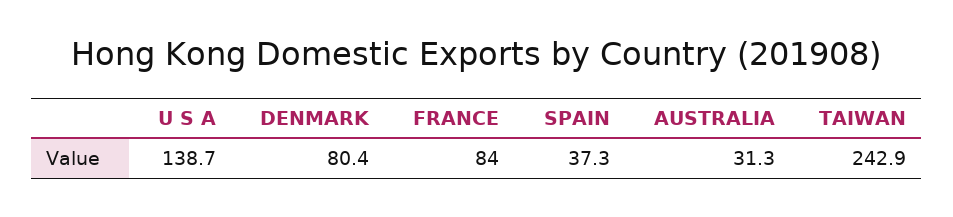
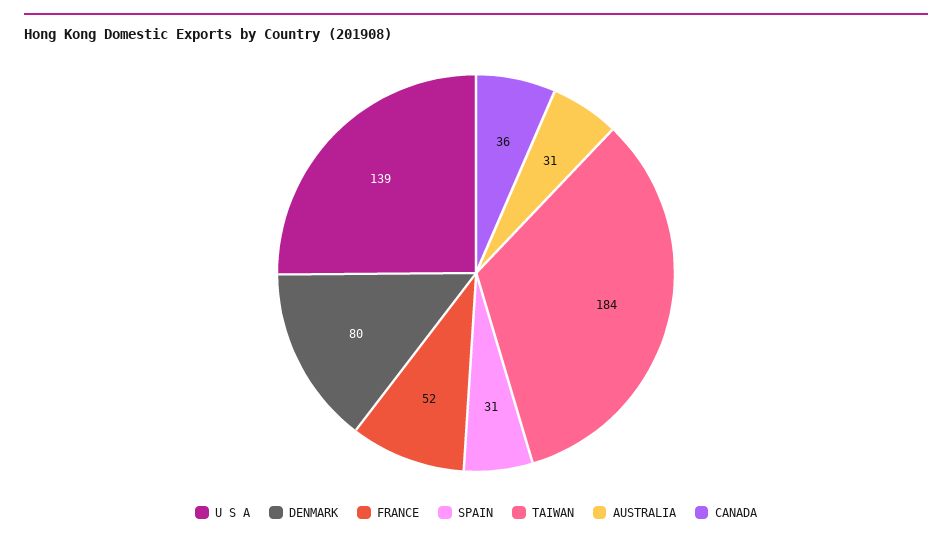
  {
    "U S A": 138.7,
    "DENMARK": 80.4,
-   "FRANCE": 84,
+   "FRANCE": 52,
-   "SPAIN": 37.3,
+   "SPAIN": 31,
    "AUSTRALIA": 31.3,
-   "TAIWAN": 242.9
+   "TAIWAN": 184,
+   "CANADA": 36
  }

